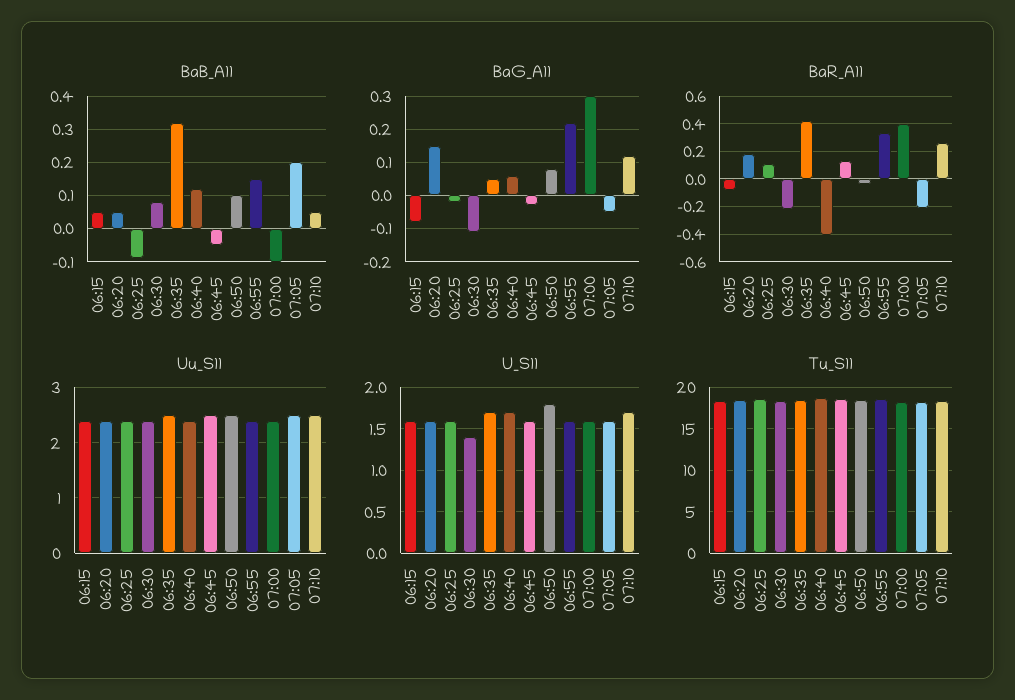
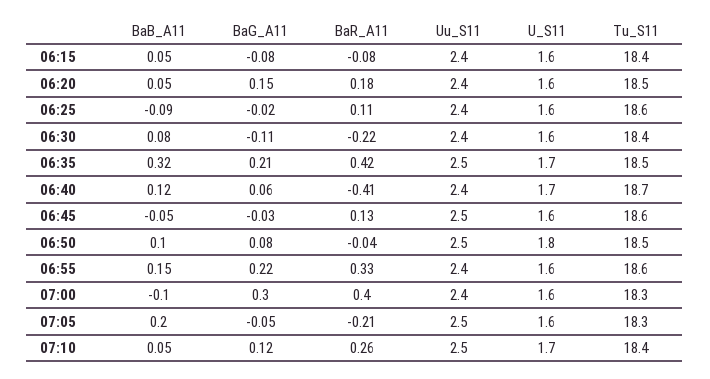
  {
    "BaB_A11": {
      "06:15": 0.05,
      "06:20": 0.05,
      "06:25": -0.09,
      "06:30": 0.08,
      "06:35": 0.32,
      "06:40": 0.12,
      "06:45": -0.05,
      "06:50": 0.1,
      "06:55": 0.15,
      "07:00": -0.1,
      "07:05": 0.2,
      "07:10": 0.05
    },
    "BaG_A11": {
      "06:15": -0.08,
      "06:20": 0.15,
      "06:25": -0.02,
      "06:30": -0.11,
-     "06:35": 0.05,
+     "06:35": 0.21,
      "06:40": 0.06,
      "06:45": -0.03,
      "06:50": 0.08,
      "06:55": 0.22,
      "07:00": 0.3,
      "07:05": -0.05,
      "07:10": 0.12
    },
    "BaR_A11": {
      "06:15": -0.08,
      "06:20": 0.18,
      "06:25": 0.11,
      "06:30": -0.22,
      "06:35": 0.42,
      "06:40": -0.41,
      "06:45": 0.13,
      "06:50": -0.04,
      "06:55": 0.33,
      "07:00": 0.4,
      "07:05": -0.21,
      "07:10": 0.26
    },
    "Uu_S11": {
      "06:15": 2.4,
      "06:20": 2.4,
      "06:25": 2.4,
      "06:30": 2.4,
      "06:35": 2.5,
      "06:40": 2.4,
      "06:45": 2.5,
      "06:50": 2.5,
      "06:55": 2.4,
      "07:00": 2.4,
      "07:05": 2.5,
      "07:10": 2.5
    },
    "U_S11": {
      "06:15": 1.6,
      "06:20": 1.6,
      "06:25": 1.6,
-     "06:30": 1.4,
+     "06:30": 1.6,
      "06:35": 1.7,
      "06:40": 1.7,
      "06:45": 1.6,
      "06:50": 1.8,
      "06:55": 1.6,
      "07:00": 1.6,
      "07:05": 1.6,
      "07:10": 1.7
    },
    "Tu_S11": {
      "06:15": 18.4,
      "06:20": 18.5,
      "06:25": 18.6,
      "06:30": 18.4,
      "06:35": 18.5,
      "06:40": 18.7,
      "06:45": 18.6,
      "06:50": 18.5,
      "06:55": 18.6,
      "07:00": 18.3,
      "07:05": 18.3,
      "07:10": 18.4
    }
  }

